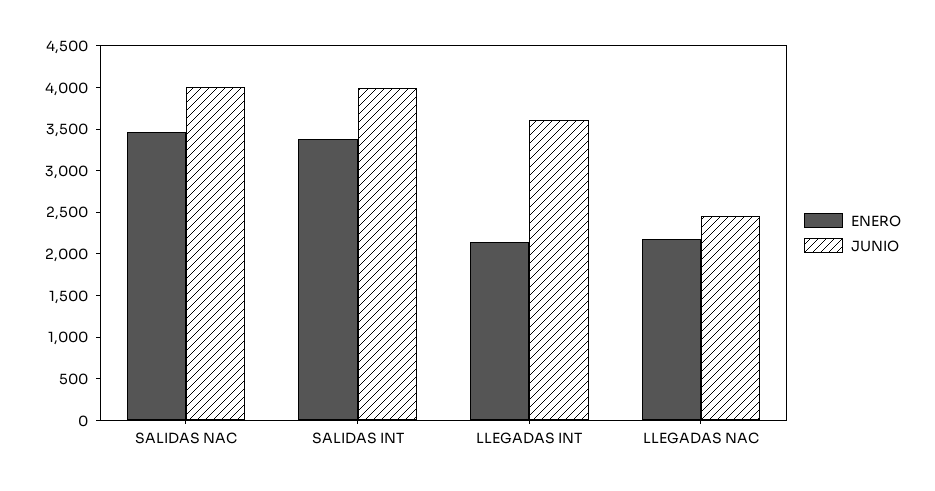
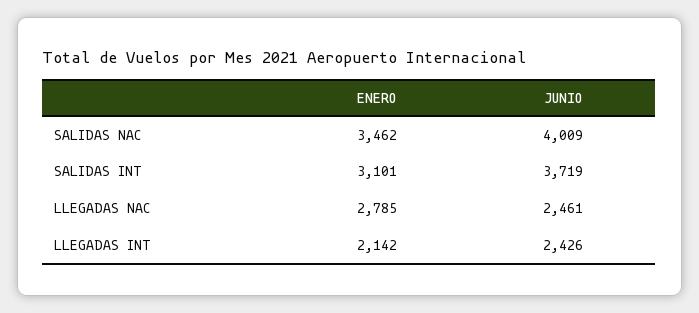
  {
    "ENERO": {
      "SALIDAS NAC": 3462,
-     "SALIDAS INT": 3400,
+     "SALIDAS INT": 3101,
      "LLEGADAS INT": 2142,
-     "LLEGADAS NAC": 2200
+     "LLEGADAS NAC": 2785
    },
    "JUNIO": {
      "SALIDAS NAC": 4009,
-     "SALIDAS INT": 4000,
+     "SALIDAS INT": 3719,
-     "LLEGADAS INT": 3600,
+     "LLEGADAS INT": 2426,
      "LLEGADAS NAC": 2461
    }
  }

